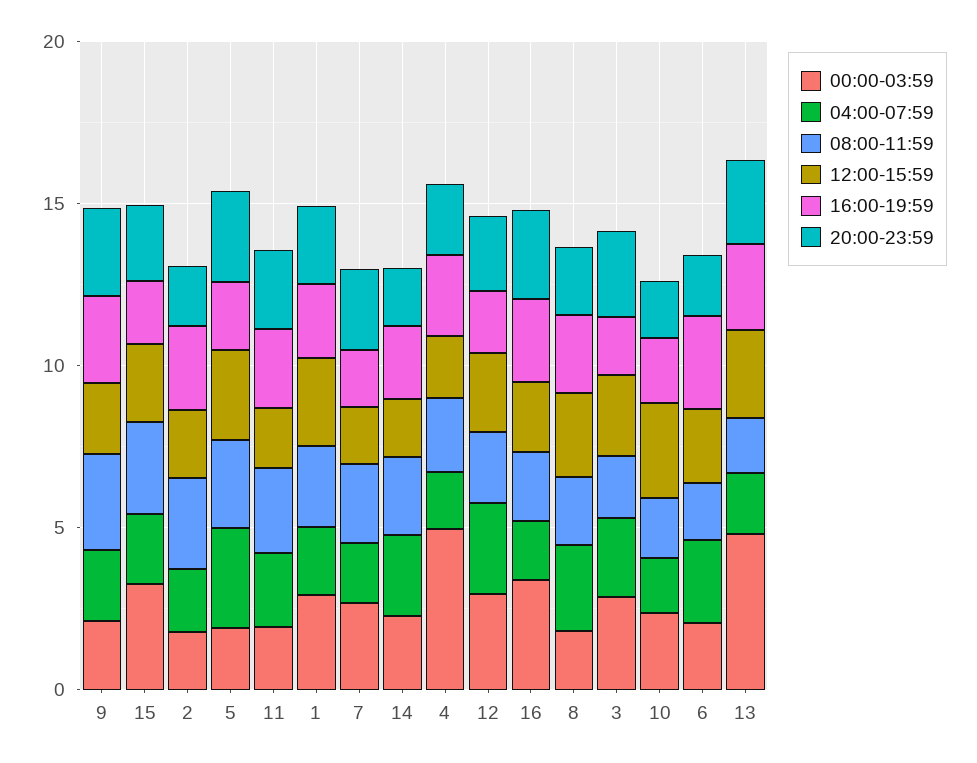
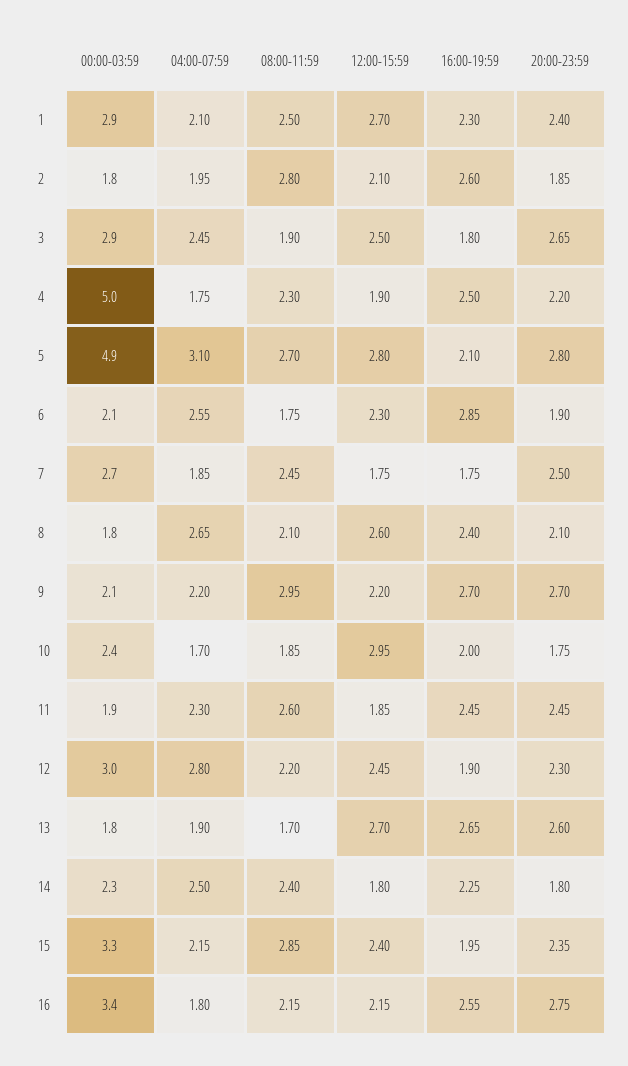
  {
    "00:00-03:59": {
      "9": 2.1,
      "15": 3.3,
      "2": 1.8,
-     "5": 2,
+     "5": 4.9,
      "11": 1.9,
      "1": 2.9,
      "7": 2.7,
      "14": 2.3,
      "4": 5,
      "12": 3,
      "16": 3.4,
      "8": 1.8,
      "3": 2.9,
      "10": 2.4,
      "6": 2.1,
-     "13": 5
+     "13": 1.8
    },
    "04:00-07:59": {
      "9": 2.2,
      "15": 2.15,
      "2": 1.95,
      "5": 3.1,
      "11": 2.3,
      "1": 2.1,
      "7": 1.85,
      "14": 2.5,
      "4": 1.75,
      "12": 2.8,
      "16": 1.8,
      "8": 2.65,
      "3": 2.45,
      "10": 1.7,
      "6": 2.55,
      "13": 1.9
    },
    "08:00-11:59": {
      "9": 2.95,
      "15": 2.85,
      "2": 2.8,
      "5": 2.7,
      "11": 2.6,
      "1": 2.5,
      "7": 2.45,
      "14": 2.4,
      "4": 2.3,
      "12": 2.2,
      "16": 2.15,
      "8": 2.1,
      "3": 1.9,
      "10": 1.85,
      "6": 1.75,
      "13": 1.7
    },
    "12:00-15:59": {
      "9": 2.2,
      "15": 2.4,
      "2": 2.1,
      "5": 2.8,
      "11": 1.85,
      "1": 2.7,
      "7": 1.75,
      "14": 1.8,
      "4": 1.9,
      "12": 2.45,
      "16": 2.15,
      "8": 2.6,
      "3": 2.5,
      "10": 2.95,
      "6": 2.3,
      "13": 2.7
    },
    "16:00-19:59": {
      "9": 2.7,
      "15": 1.95,
      "2": 2.6,
      "5": 2.1,
      "11": 2.45,
      "1": 2.3,
      "7": 1.75,
      "14": 2.25,
      "4": 2.5,
      "12": 1.9,
      "16": 2.55,
      "8": 2.4,
      "3": 1.8,
      "10": 2,
      "6": 2.85,
      "13": 2.65
    },
    "20:00-23:59": {
      "9": 2.7,
      "15": 2.35,
      "2": 1.85,
      "5": 2.8,
      "11": 2.45,
      "1": 2.4,
      "7": 2.5,
      "14": 1.8,
      "4": 2.2,
      "12": 2.3,
      "16": 2.75,
      "8": 2.1,
      "3": 2.65,
      "10": 1.75,
      "6": 1.9,
      "13": 2.6
    }
  }

